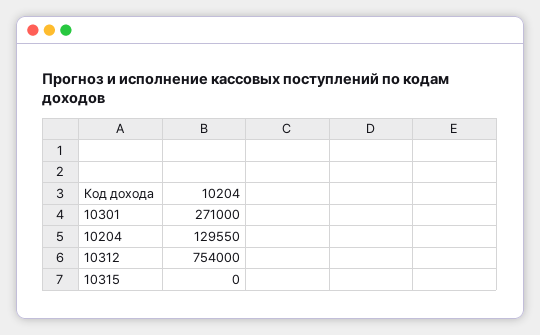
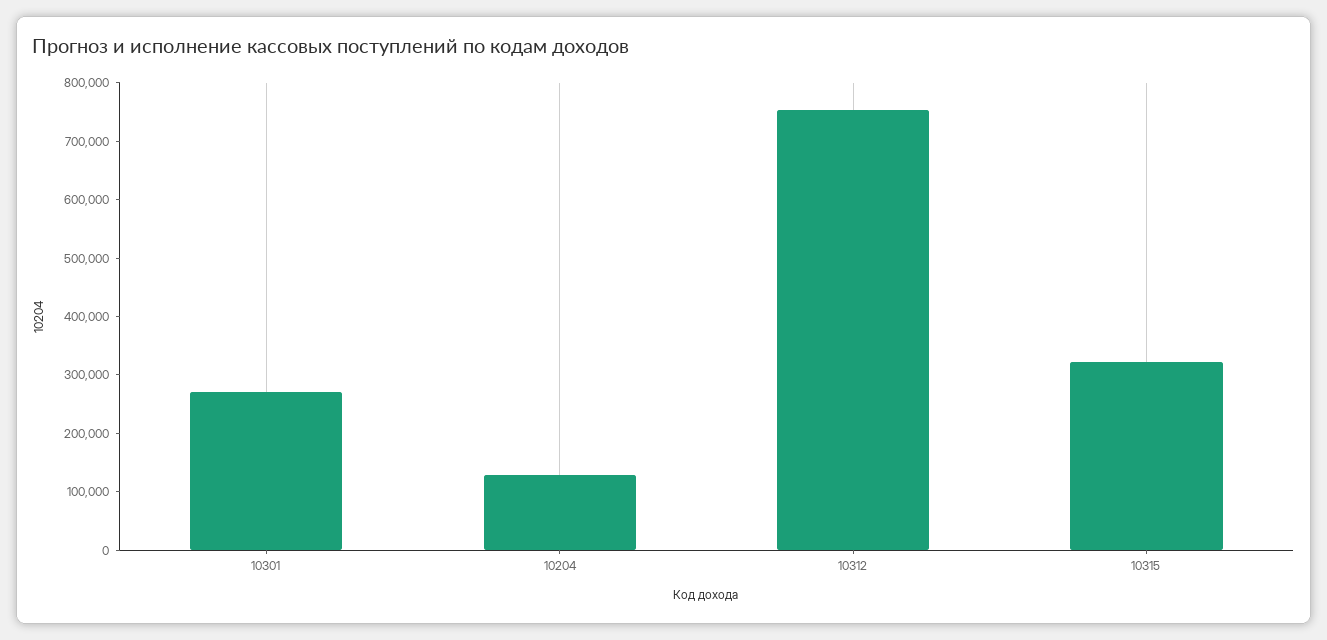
  {
    "10301": 271000,
    "10204": 129550,
    "10312": 754000,
-   "10315": 0
+   "10315": 320000
  }

